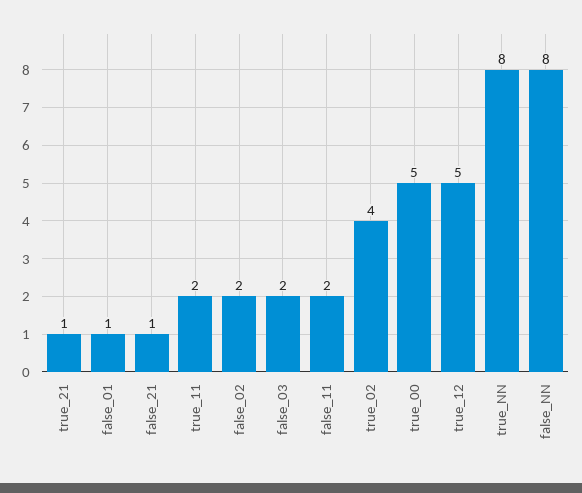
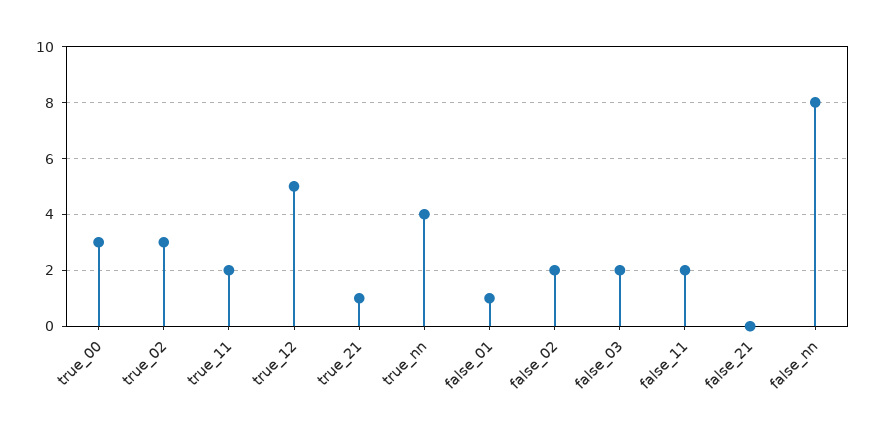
  {
    "true_21": 1,
    "false_01": 1,
-   "false_21": 1,
+   "false_21": 0,
    "true_11": 2,
    "false_02": 2,
    "false_03": 2,
    "false_11": 2,
-   "true_02": 4,
+   "true_02": 3,
-   "true_00": 5,
+   "true_00": 3,
    "true_12": 5,
-   "true_NN": 8,
+   "true_NN": 4,
    "false_NN": 8
  }

